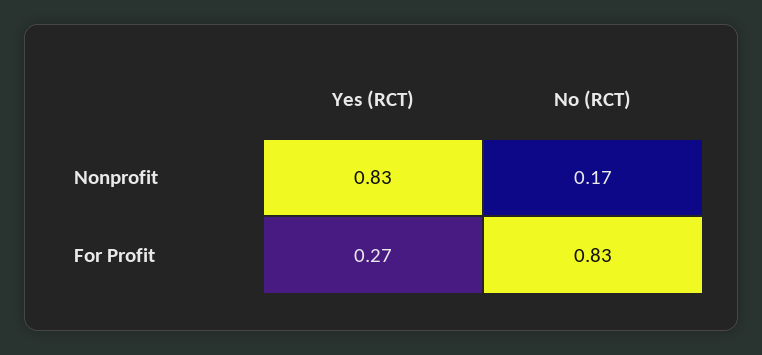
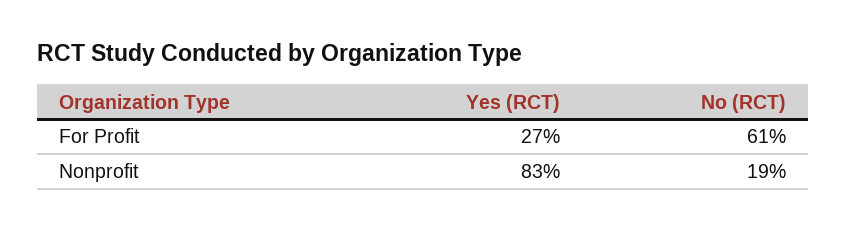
  {
    "Yes (RCT)": {
      "Nonprofit": 0.83,
      "For Profit": 0.27
    },
    "No (RCT)": {
-     "Nonprofit": 0.17,
+     "Nonprofit": 0.19,
-     "For Profit": 0.83
+     "For Profit": 0.61
    }
  }

